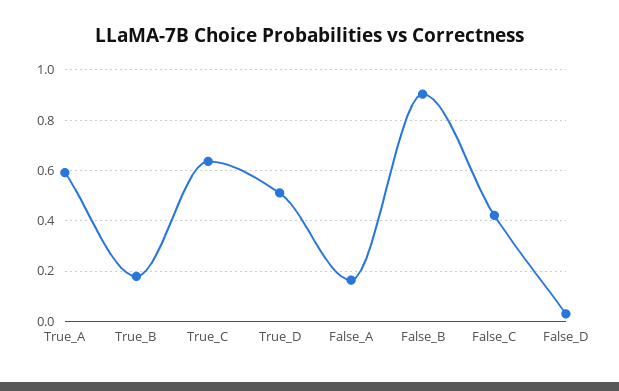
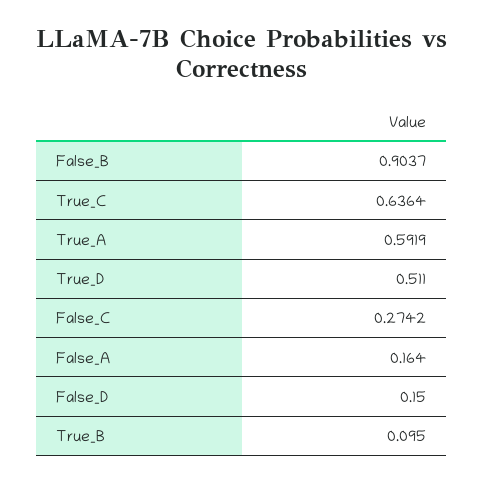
  {
    "True_A": 0.5919,
-   "True_B": 0.175,
+   "True_B": 0.095,
    "True_C": 0.6364,
    "True_D": 0.511,
    "False_A": 0.164,
    "False_B": 0.9037,
-   "False_C": 0.425,
+   "False_C": 0.2742,
-   "False_D": 0.025
+   "False_D": 0.15
  }

